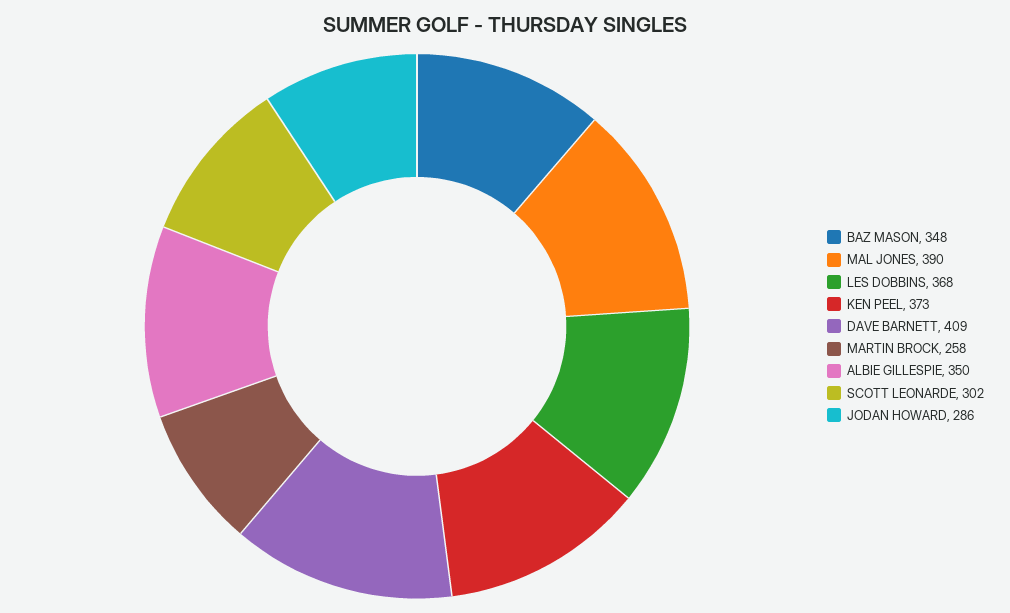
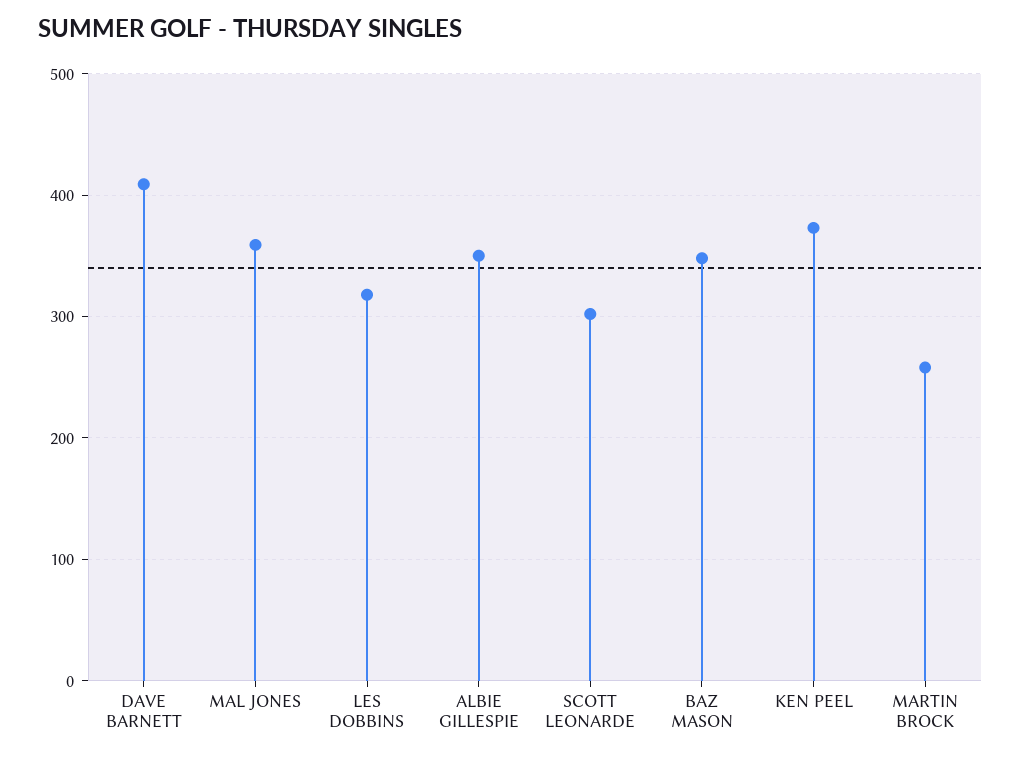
  {
    "BAZ MASON": 348,
-   "MAL JONES": 390,
+   "MAL JONES": 360,
-   "LES DOBBINS": 368,
+   "LES DOBBINS": 320,
    "KEN PEEL": 373,
    "DAVE BARNETT": 409,
    "MARTIN BROCK": 258,
    "ALBIE GILLESPIE": 350,
-   "SCOTT LEONARDE": 302,
+   "SCOTT LEONARDE": 302
-   "JODAN HOWARD": 286
  }

